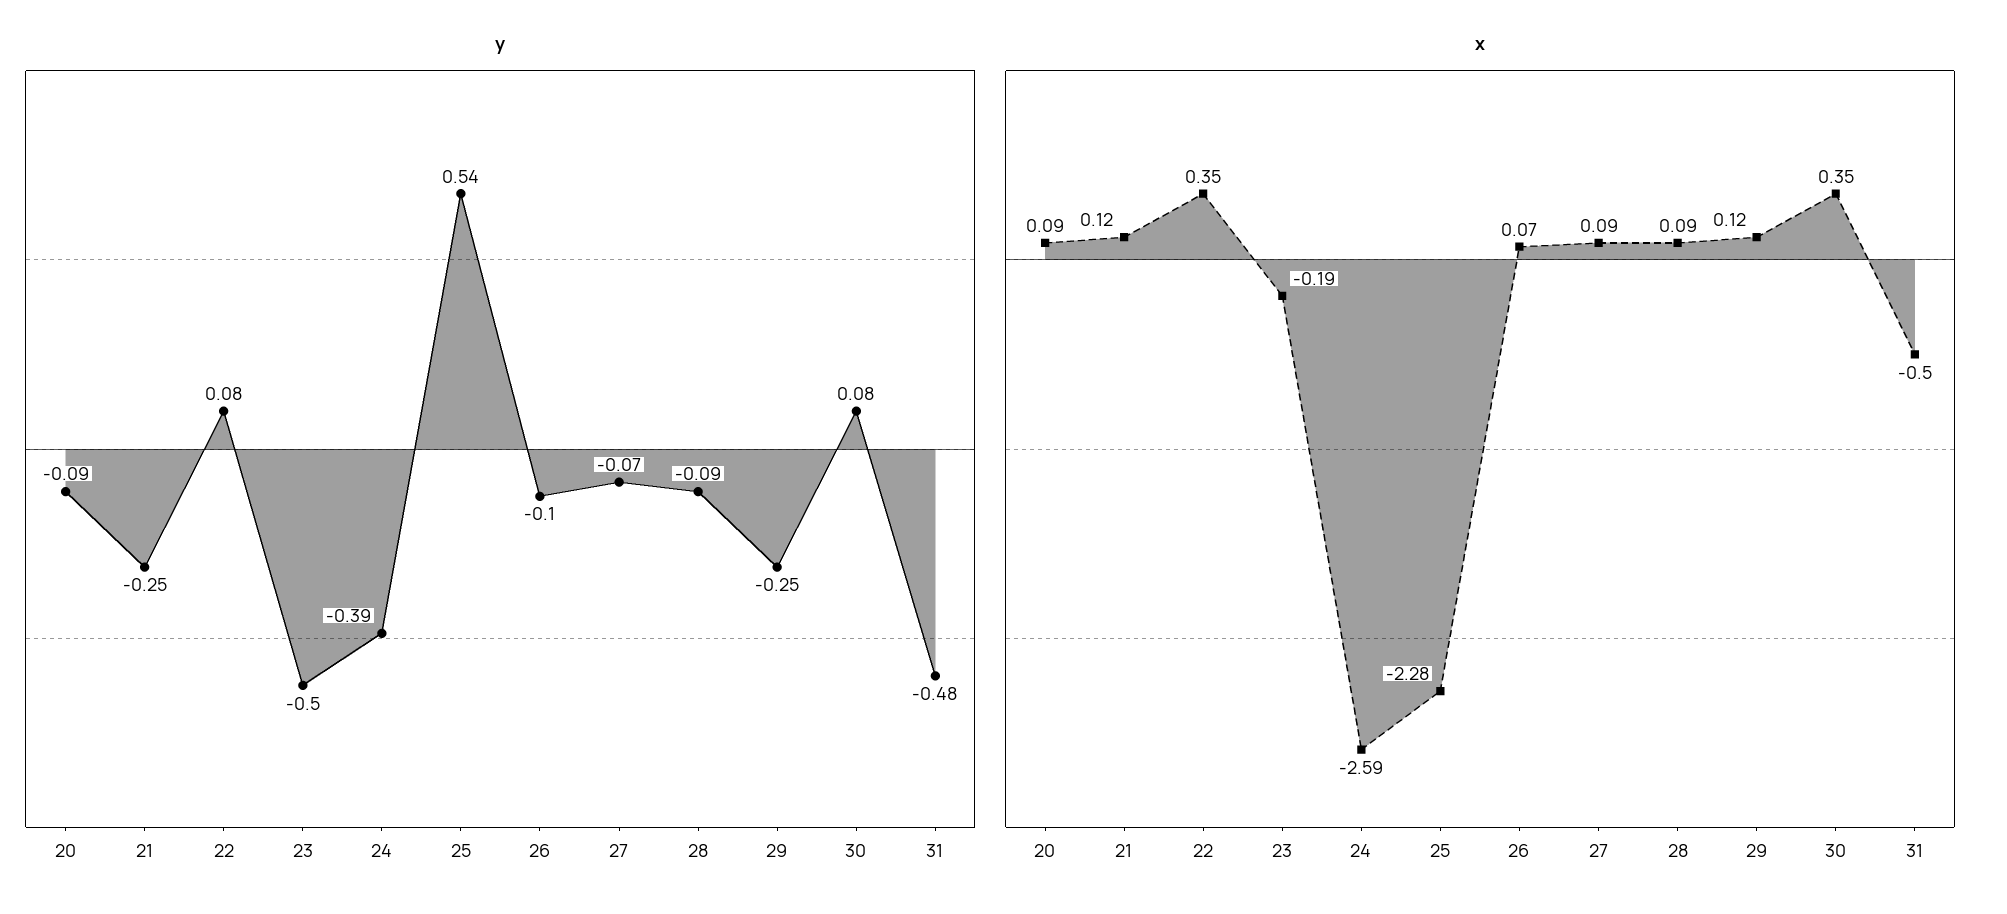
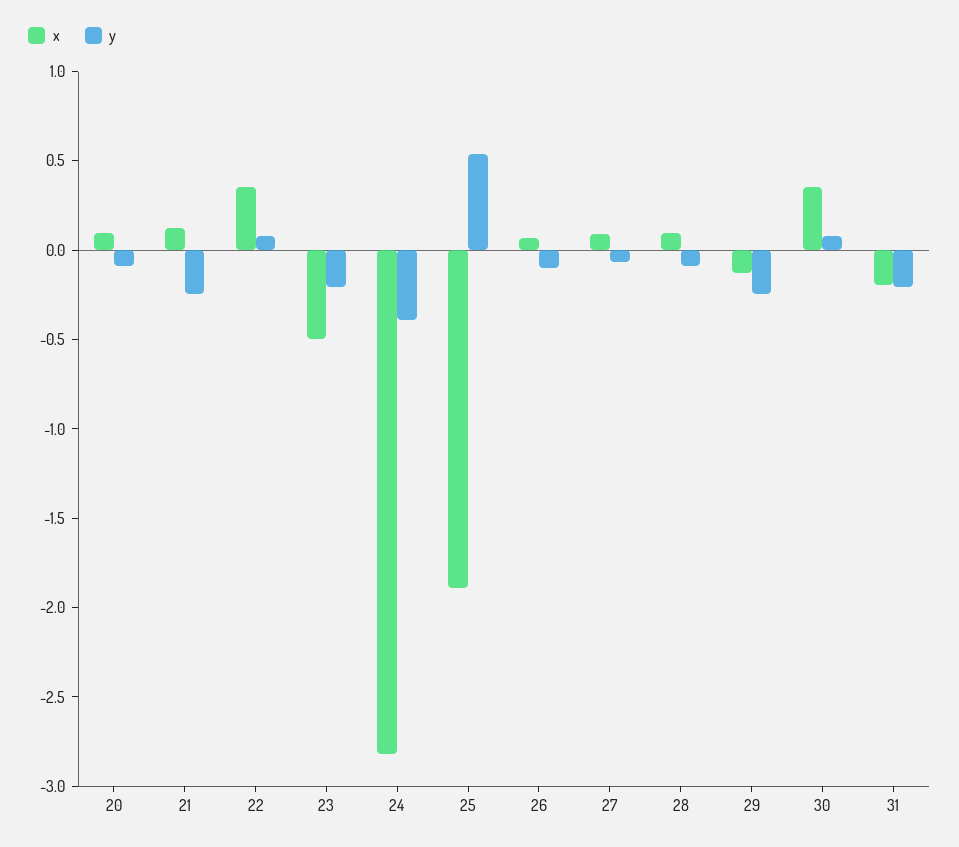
  {
    "y": {
      "20": -0.09,
      "21": -0.25,
      "22": 0.08,
-     "23": -0.5,
+     "23": -0.2,
      "24": -0.39,
      "25": 0.54,
      "26": -0.1,
      "27": -0.07,
      "28": -0.09,
      "29": -0.25,
      "30": 0.08,
-     "31": -0.48
+     "31": -0.2
    },
    "x": {
      "20": 0.09,
      "21": 0.12,
      "22": 0.35,
-     "23": -0.19,
+     "23": -0.5,
-     "24": -2.59,
+     "24": -2.8,
-     "25": -2.28,
+     "25": -1.9,
      "26": 0.07,
      "27": 0.09,
      "28": 0.09,
-     "29": 0.12,
+     "29": -0.1,
      "30": 0.35,
-     "31": -0.5
+     "31": -0.2
    }
  }

